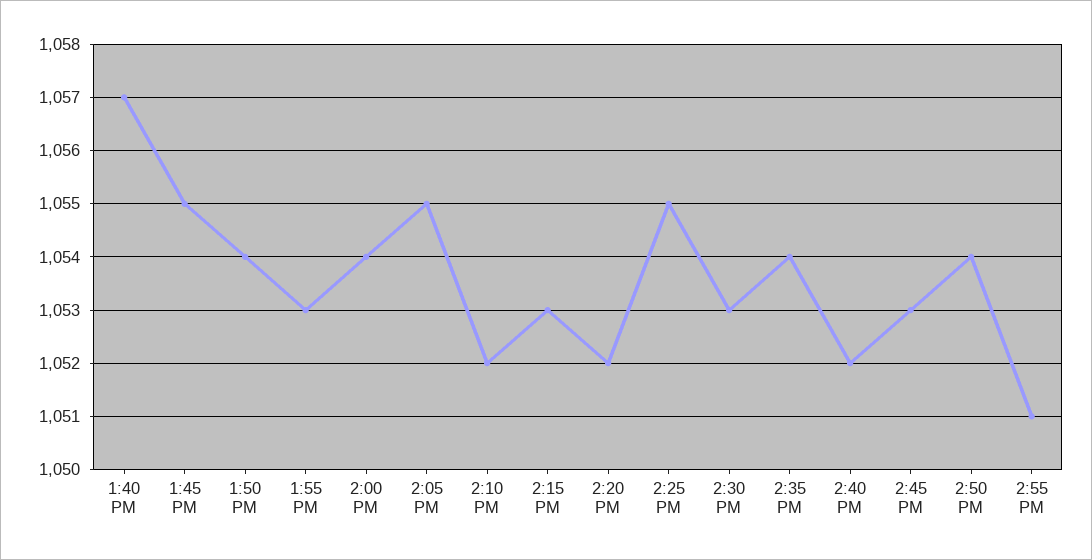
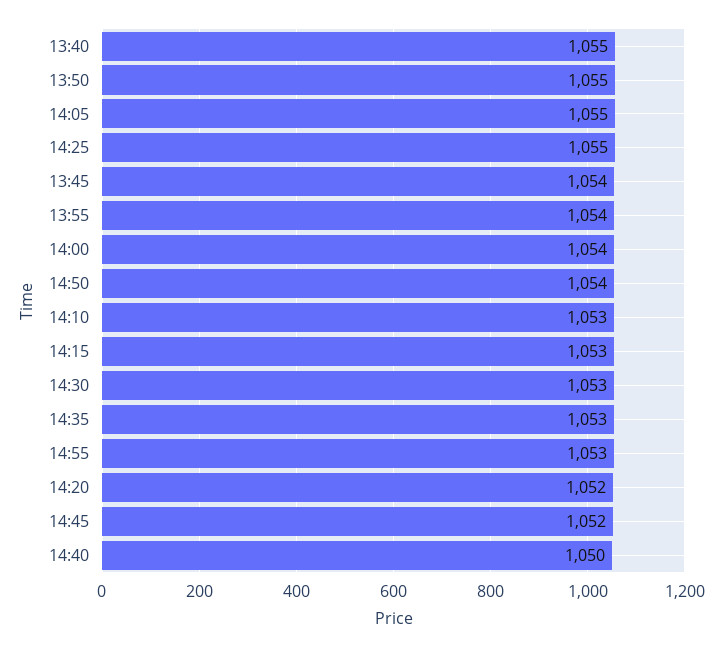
  {
-   "1:40 PM": 1057,
+   "1:40 PM": 1055,
-   "1:45 PM": 1055,
+   "1:45 PM": 1054,
-   "1:50 PM": 1054,
+   "1:50 PM": 1055,
-   "1:55 PM": 1053,
+   "1:55 PM": 1054,
    "2:00 PM": 1054,
    "2:05 PM": 1055,
-   "2:10 PM": 1052,
+   "2:10 PM": 1053,
    "2:15 PM": 1053,
    "2:20 PM": 1052,
    "2:25 PM": 1055,
    "2:30 PM": 1053,
-   "2:35 PM": 1054,
+   "2:35 PM": 1053,
-   "2:40 PM": 1052,
+   "2:40 PM": 1050,
-   "2:45 PM": 1053,
+   "2:45 PM": 1052,
    "2:50 PM": 1054,
-   "2:55 PM": 1051
+   "2:55 PM": 1053
  }

